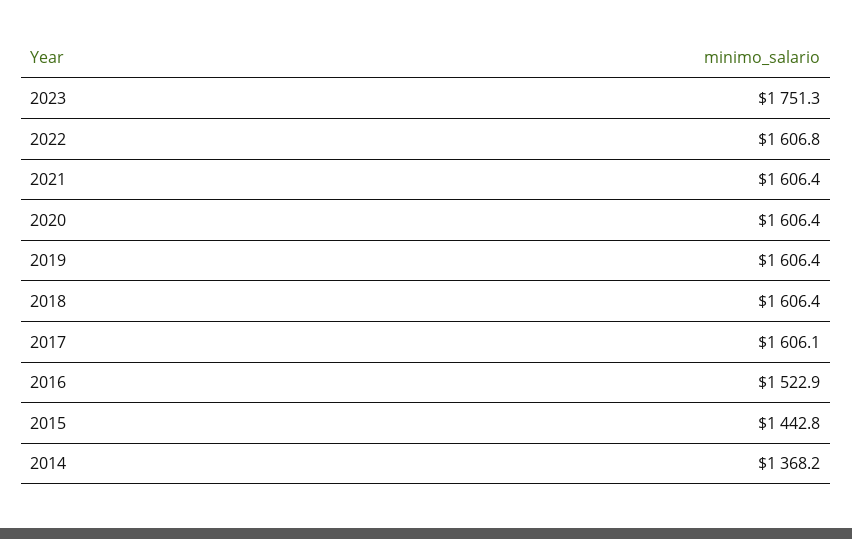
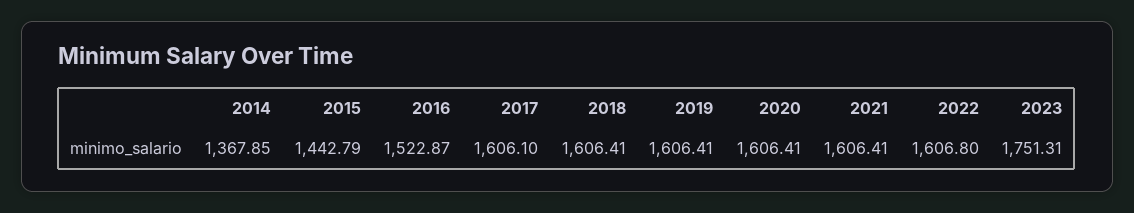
  {
    "2023": 1751.31,
    "2022": 1606.8,
    "2021": 1606.41,
    "2020": 1606.41,
    "2019": 1606.41,
    "2018": 1606.41,
    "2017": 1606.1,
    "2016": 1522.87,
    "2015": 1442.79,
-   "2014": 1368.2
+   "2014": 1367.85
  }

